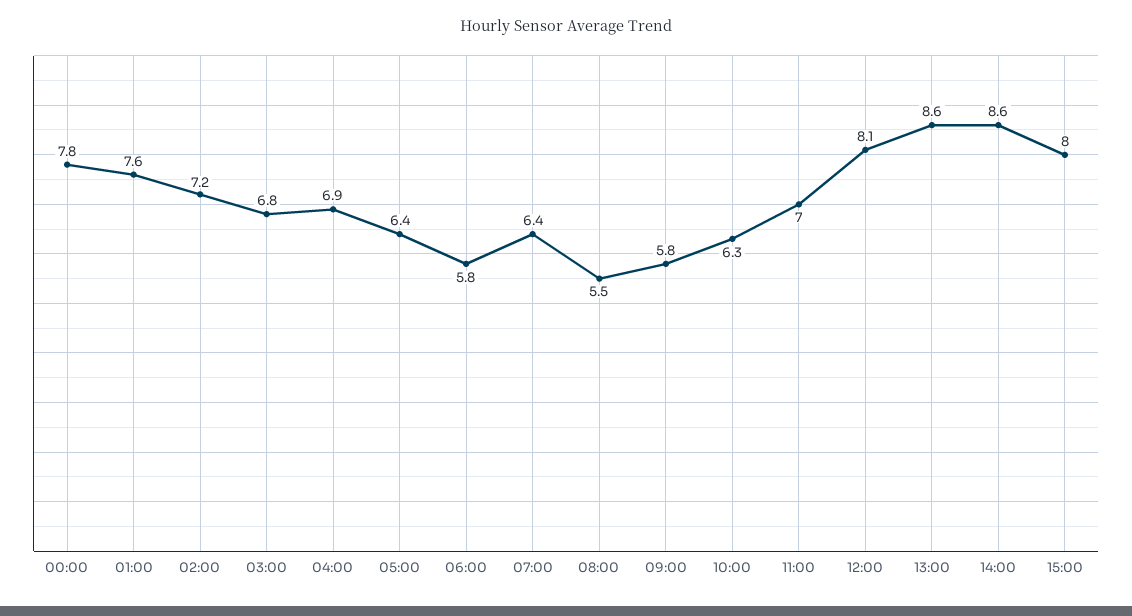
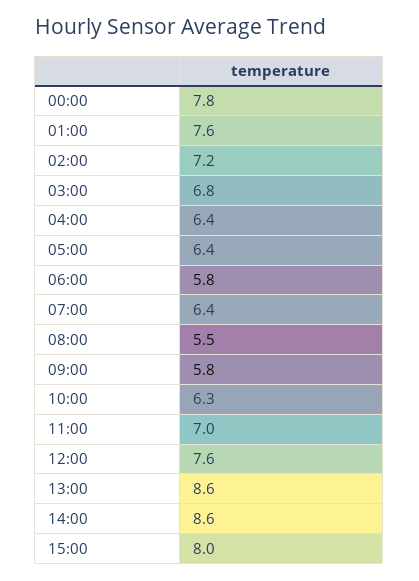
  {
    "00:00": 7.8,
    "01:00": 7.6,
    "02:00": 7.2,
    "03:00": 6.8,
-   "04:00": 6.9,
+   "04:00": 6.4,
    "05:00": 6.4,
    "06:00": 5.8,
    "07:00": 6.4,
    "08:00": 5.5,
    "09:00": 5.8,
    "10:00": 6.3,
    "11:00": 7,
-   "12:00": 8.1,
+   "12:00": 7.6,
    "13:00": 8.6,
    "14:00": 8.6,
    "15:00": 8
  }

